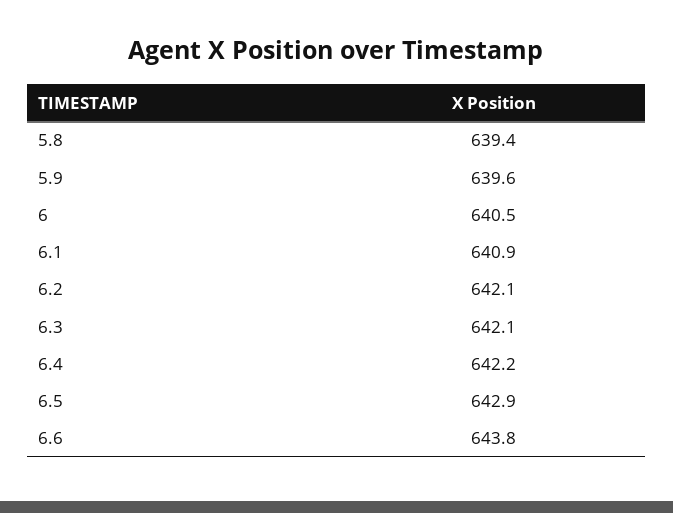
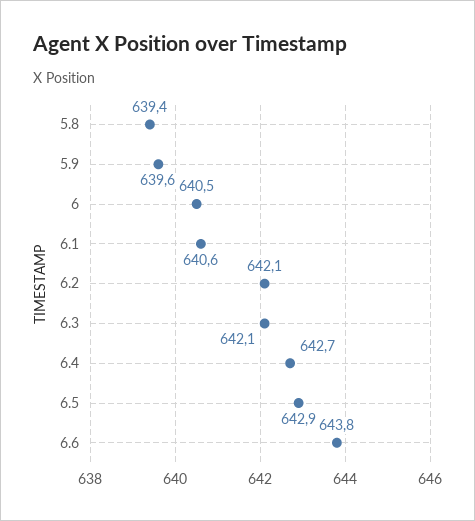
  {
    "5.8": 639.4,
    "5.9": 639.6,
    "6": 640.5,
-   "6.1": 640.9,
+   "6.1": 640.6,
    "6.2": 642.1,
    "6.3": 642.1,
-   "6.4": 642.2,
+   "6.4": 642.7,
    "6.5": 642.9,
    "6.6": 643.8
  }

